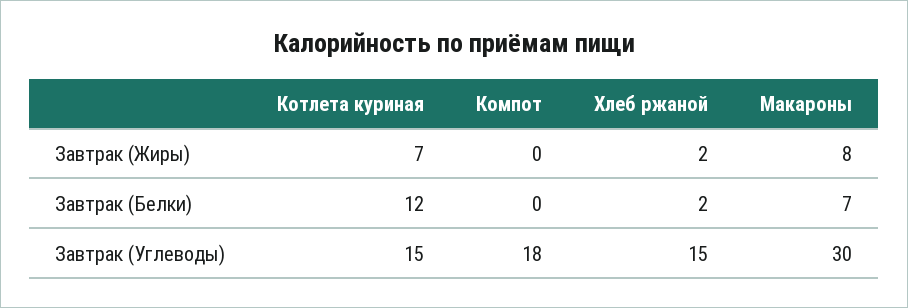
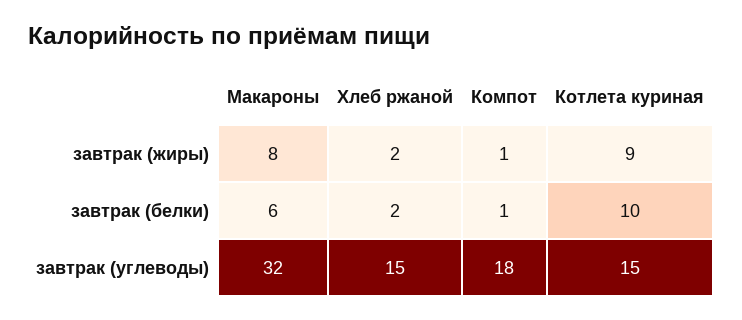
  {
    "Котлета куриная": {
-     "Завтрак (Жиры)": 7,
+     "Завтрак (Жиры)": 9,
-     "Завтрак (Белки)": 12,
+     "Завтрак (Белки)": 10,
      "Завтрак (Углеводы)": 15
    },
    "Компот": {
-     "Завтрак (Жиры)": 0,
+     "Завтрак (Жиры)": 1,
-     "Завтрак (Белки)": 0,
+     "Завтрак (Белки)": 1,
      "Завтрак (Углеводы)": 18
    },
    "Хлеб ржаной": {
      "Завтрак (Жиры)": 2,
      "Завтрак (Белки)": 2,
      "Завтрак (Углеводы)": 15
    },
    "Макароны": {
      "Завтрак (Жиры)": 8,
-     "Завтрак (Белки)": 7,
+     "Завтрак (Белки)": 6,
-     "Завтрак (Углеводы)": 30
+     "Завтрак (Углеводы)": 32
    }
  }

